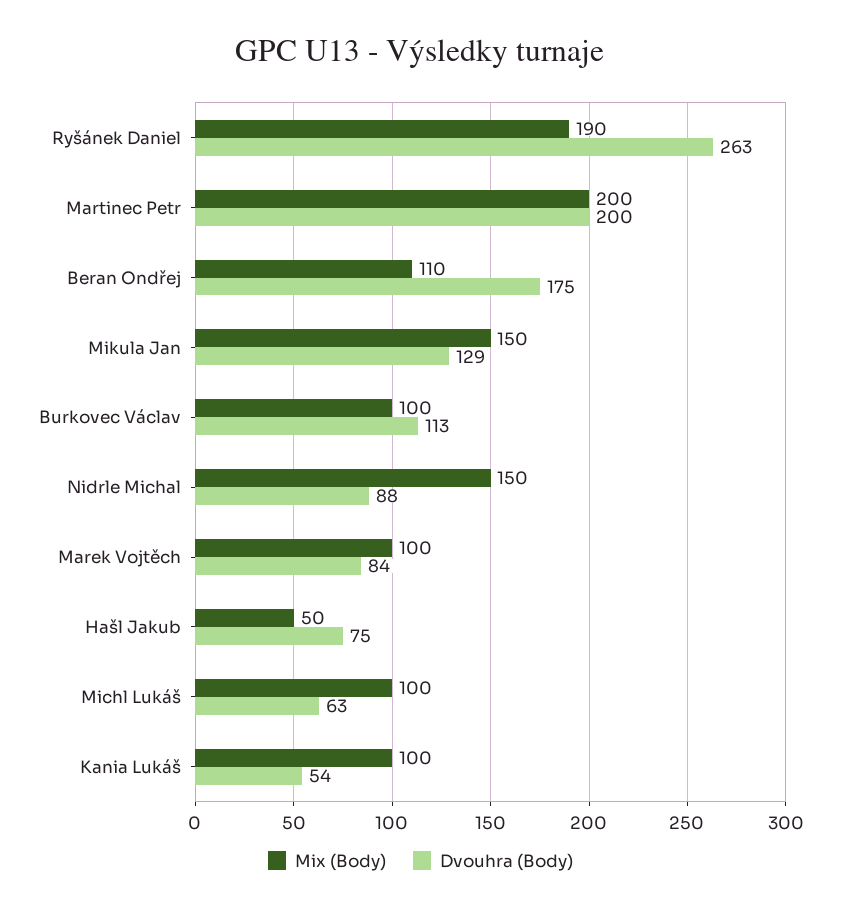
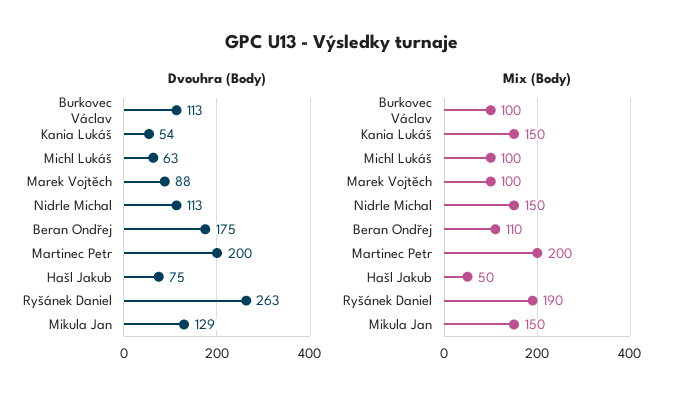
  {
    "Mix (Body)": {
      "Ryšánek Daniel": 190,
      "Martinec Petr": 200,
      "Beran Ondřej": 110,
      "Mikula Jan": 150,
      "Burkovec Václav": 100,
      "Nidrle Michal": 150,
      "Marek Vojtěch": 100,
      "Hašl Jakub": 50,
      "Michl Lukáš": 100,
-     "Kania Lukáš": 100
+     "Kania Lukáš": 150
    },
    "Dvouhra (Body)": {
      "Ryšánek Daniel": 263,
      "Martinec Petr": 200,
      "Beran Ondřej": 175,
      "Mikula Jan": 129,
      "Burkovec Václav": 113,
-     "Nidrle Michal": 88,
+     "Nidrle Michal": 113,
-     "Marek Vojtěch": 84,
+     "Marek Vojtěch": 88,
      "Hašl Jakub": 75,
      "Michl Lukáš": 63,
      "Kania Lukáš": 54
    }
  }

